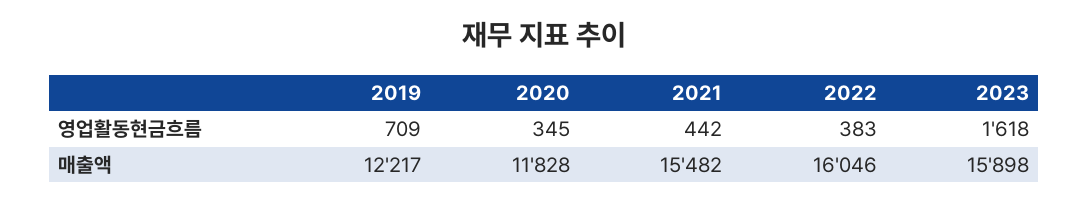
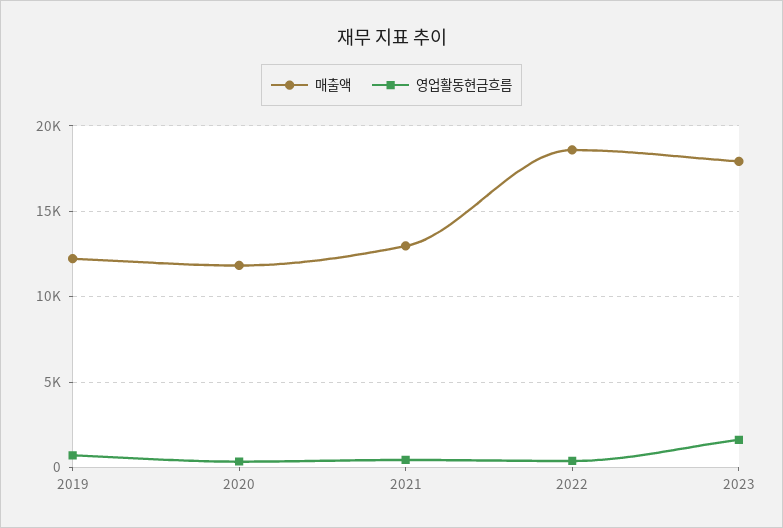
  {
    "영업활동현금흐름": {
      "2019": 709,
      "2020": 345,
      "2021": 442,
      "2022": 383,
      "2023": 1618
    },
    "매출액": {
      "2019": 12217,
      "2020": 11828,
-     "2021": 15482,
+     "2021": 13000,
-     "2022": 16046,
+     "2022": 18500,
-     "2023": 15898
+     "2023": 18000
    }
  }

